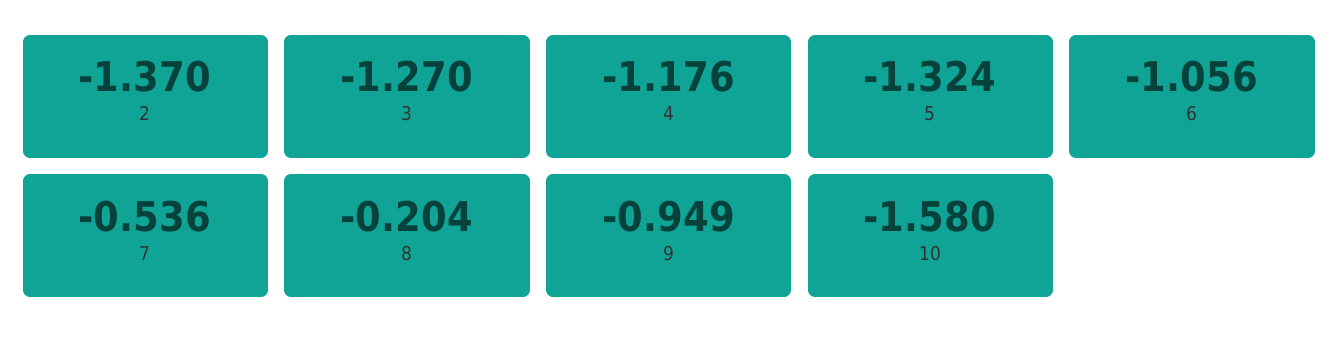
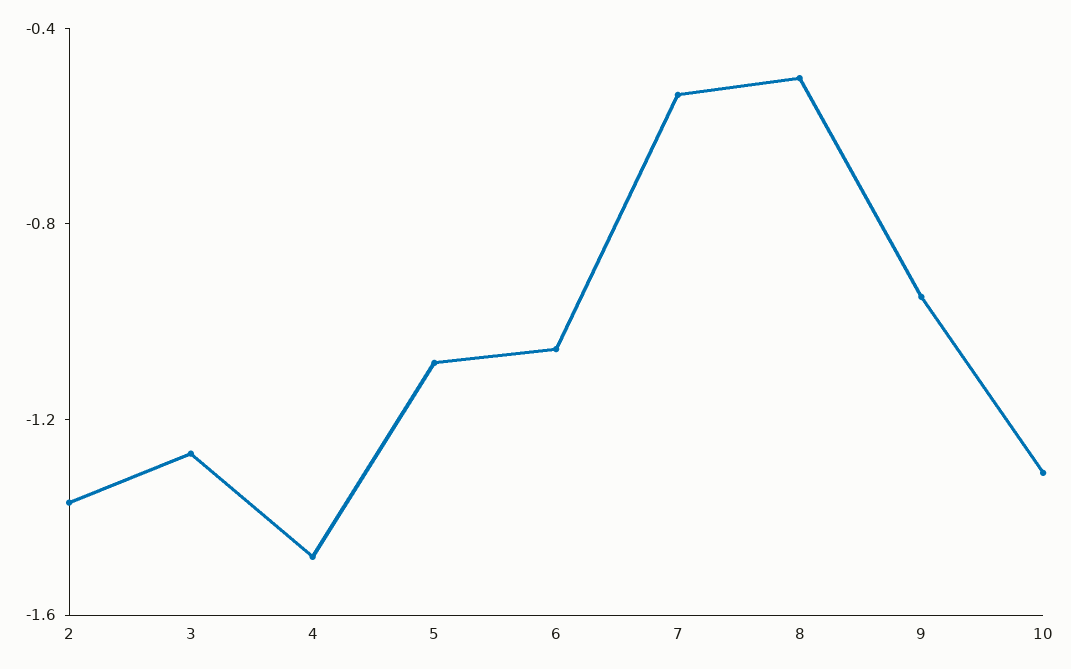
  {
    "2": -1.37,
    "3": -1.27,
-   "4": -1.176,
+   "4": -1.5,
-   "5": -1.324,
+   "5": -1.1,
    "6": -1.056,
    "7": -0.536,
-   "8": -0.204,
+   "8": -0.5,
    "9": -0.949,
-   "10": -1.58
+   "10": -1.3
  }

